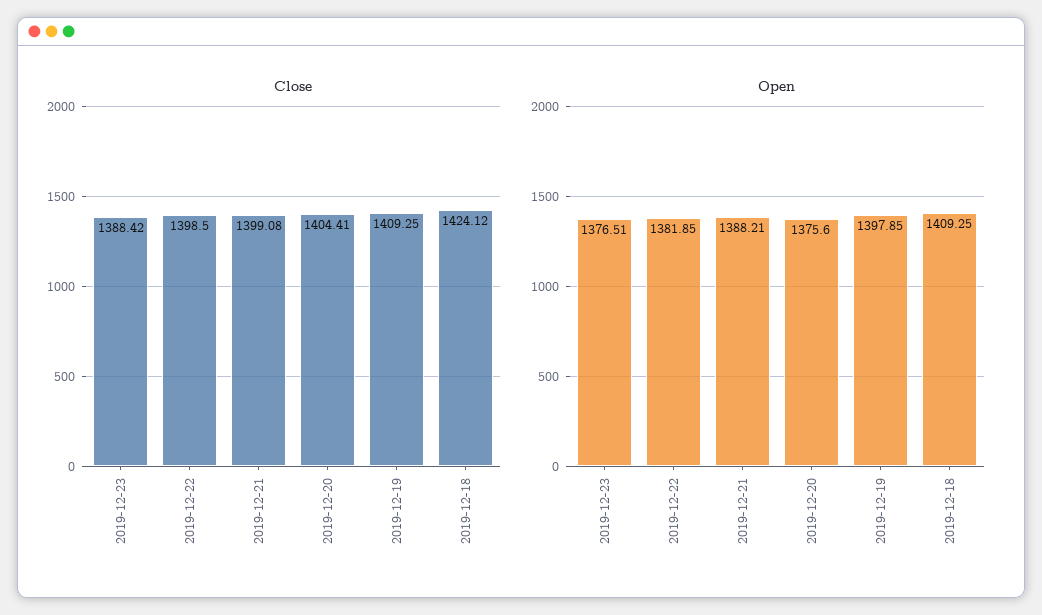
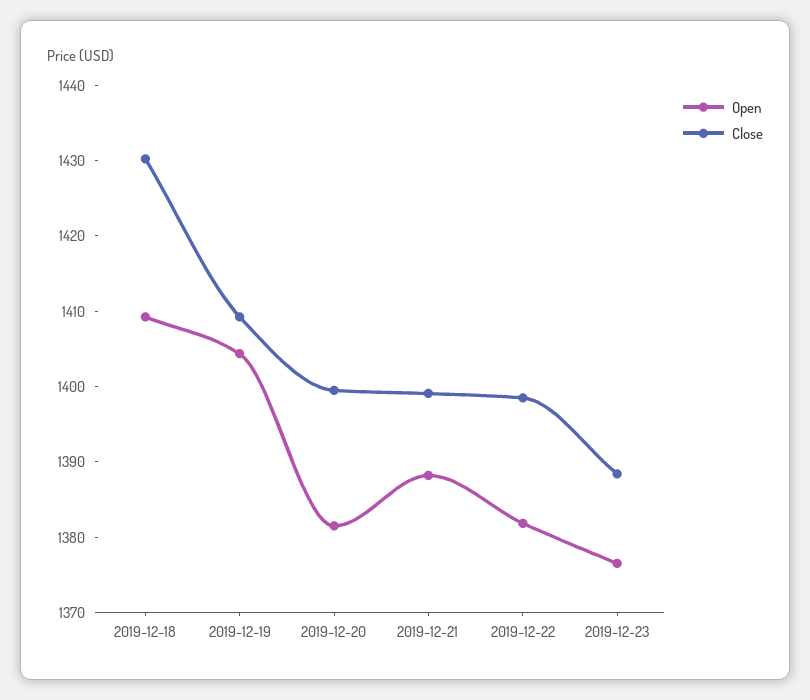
  {
    "Close": {
      "2019-12-23": 1388.42,
      "2019-12-22": 1398.5,
      "2019-12-21": 1399.08,
-     "2019-12-20": 1404.41,
+     "2019-12-20": 1400,
      "2019-12-19": 1409.25,
-     "2019-12-18": 1424.12
+     "2019-12-18": 1430
    },
    "Open": {
      "2019-12-23": 1376.51,
      "2019-12-22": 1381.85,
      "2019-12-21": 1388.21,
-     "2019-12-20": 1375.6,
+     "2019-12-20": 1382,
-     "2019-12-19": 1397.85,
+     "2019-12-19": 1404,
      "2019-12-18": 1409.25
    }
  }

